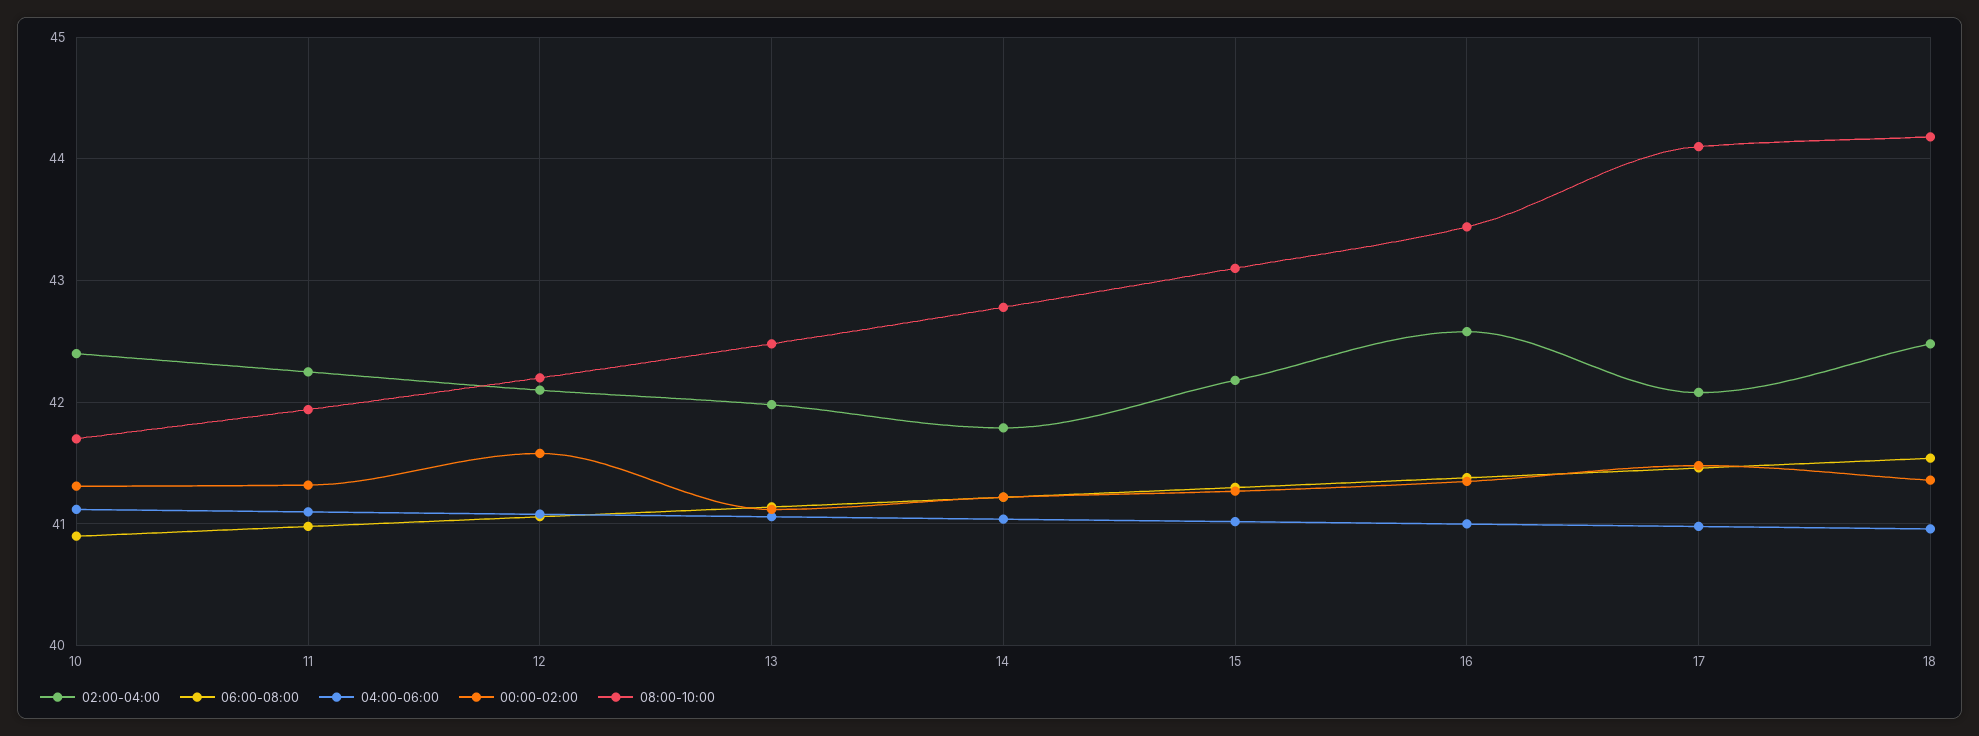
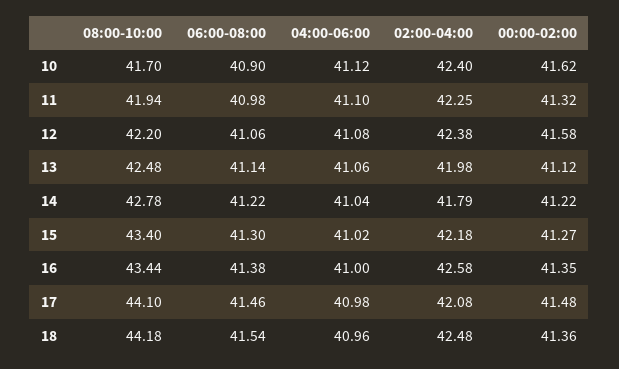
  {
    "02:00-04:00": {
      "10": 42.4,
      "11": 42.25,
-     "12": 42.1,
+     "12": 42.38,
      "13": 41.98,
      "14": 41.79,
      "15": 42.18,
      "16": 42.58,
      "17": 42.08,
      "18": 42.48
    },
    "06:00-08:00": {
      "10": 40.9,
      "11": 40.98,
      "12": 41.06,
      "13": 41.14,
      "14": 41.22,
      "15": 41.3,
      "16": 41.38,
      "17": 41.46,
      "18": 41.54
    },
    "04:00-06:00": {
      "10": 41.12,
      "11": 41.1,
      "12": 41.08,
      "13": 41.06,
      "14": 41.04,
      "15": 41.02,
      "16": 41,
      "17": 40.98,
      "18": 40.96
    },
    "00:00-02:00": {
-     "10": 41.3,
+     "10": 41.62,
      "11": 41.32,
      "12": 41.58,
      "13": 41.12,
      "14": 41.22,
      "15": 41.27,
      "16": 41.35,
      "17": 41.48,
      "18": 41.36
    },
    "08:00-10:00": {
      "10": 41.7,
      "11": 41.94,
      "12": 42.2,
      "13": 42.48,
      "14": 42.78,
-     "15": 43.1,
+     "15": 43.4,
      "16": 43.44,
      "17": 44.1,
      "18": 44.18
    }
  }

